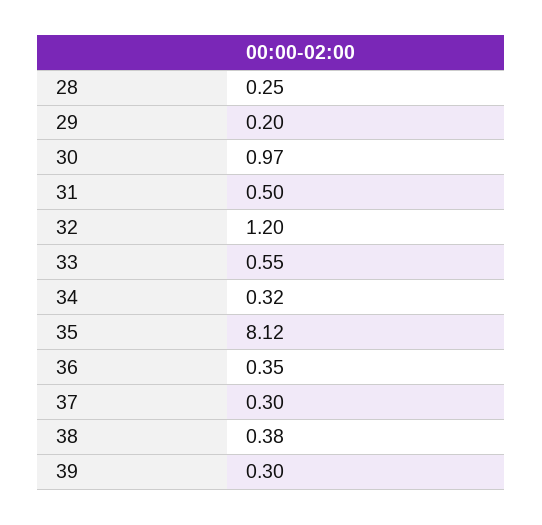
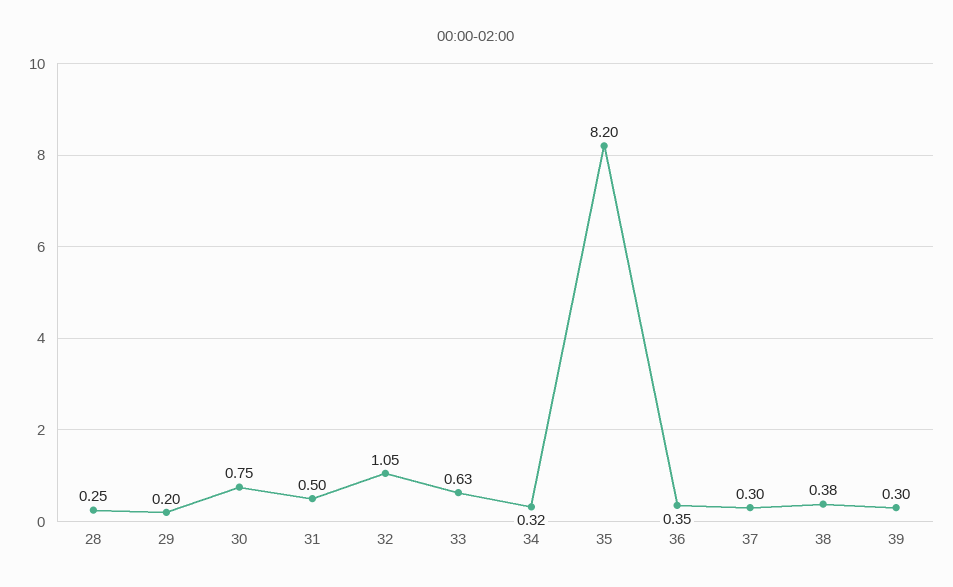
  {
    "28": 0.25,
    "29": 0.2,
-   "30": 0.97,
+   "30": 0.75,
    "31": 0.5,
-   "32": 1.2,
+   "32": 1.05,
-   "33": 0.55,
+   "33": 0.63,
    "34": 0.32,
-   "35": 8.12,
+   "35": 8.2,
    "36": 0.35,
    "37": 0.3,
    "38": 0.38,
    "39": 0.3
  }

